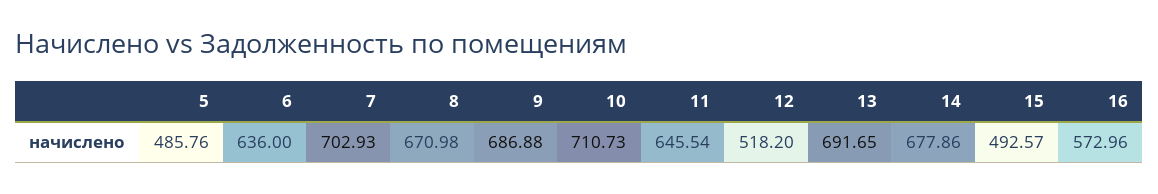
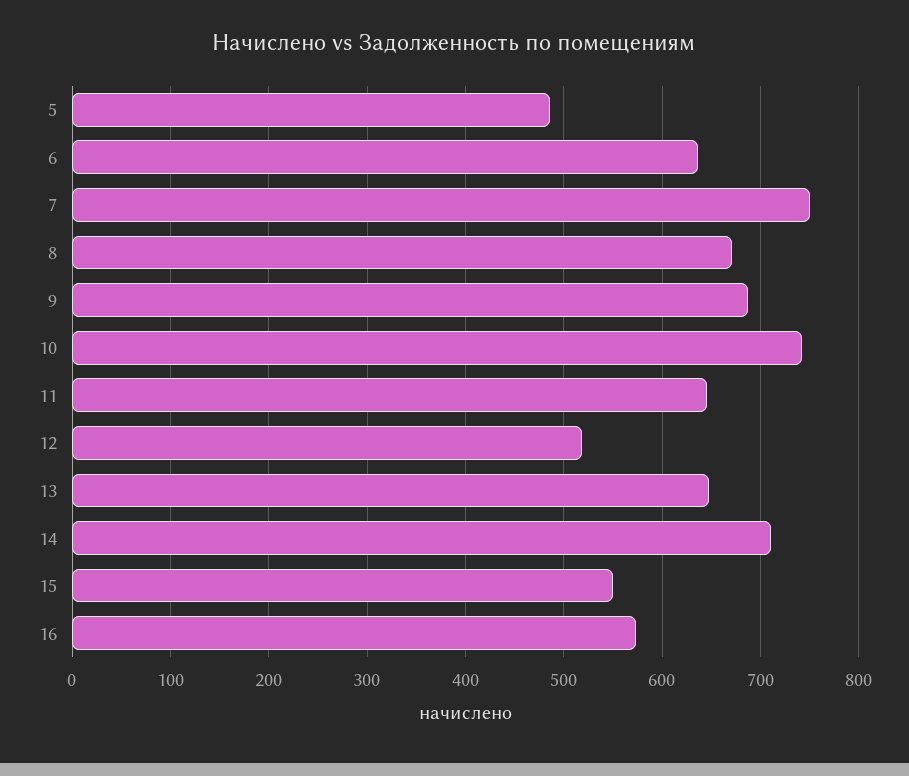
  {
    "5": 485.76,
    "6": 636,
-   "7": 702.93,
+   "7": 750,
    "8": 670.98,
    "9": 686.88,
-   "10": 710.73,
+   "10": 740,
    "11": 645.54,
    "12": 518.2,
-   "13": 691.65,
+   "13": 650,
-   "14": 677.86,
+   "14": 710,
-   "15": 492.57,
+   "15": 550,
    "16": 572.96
  }

